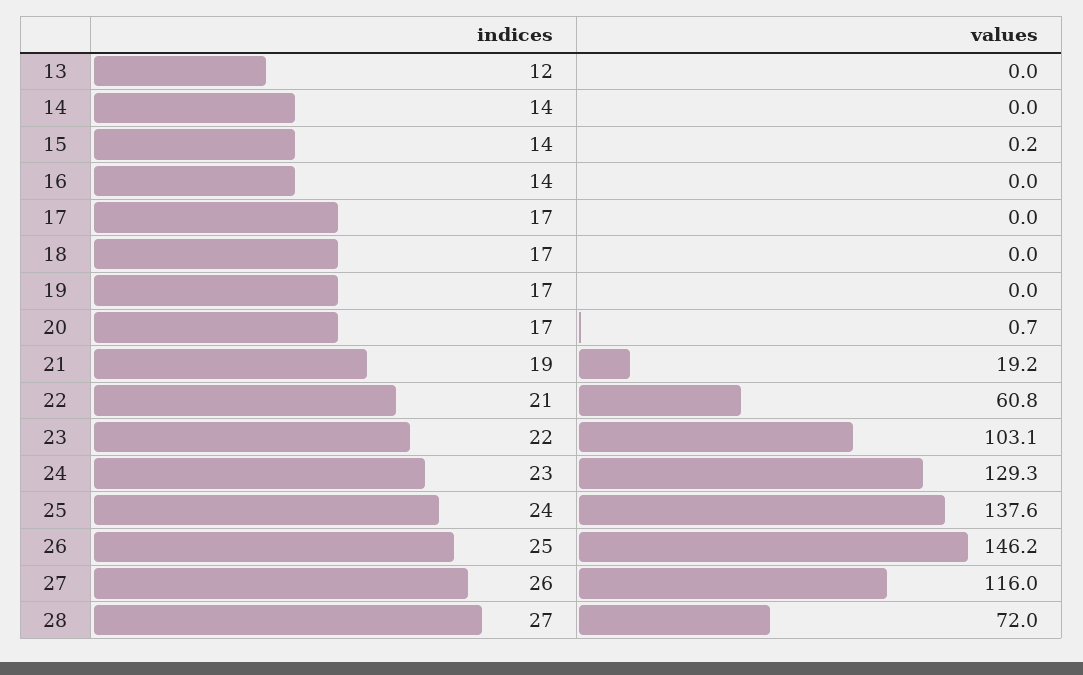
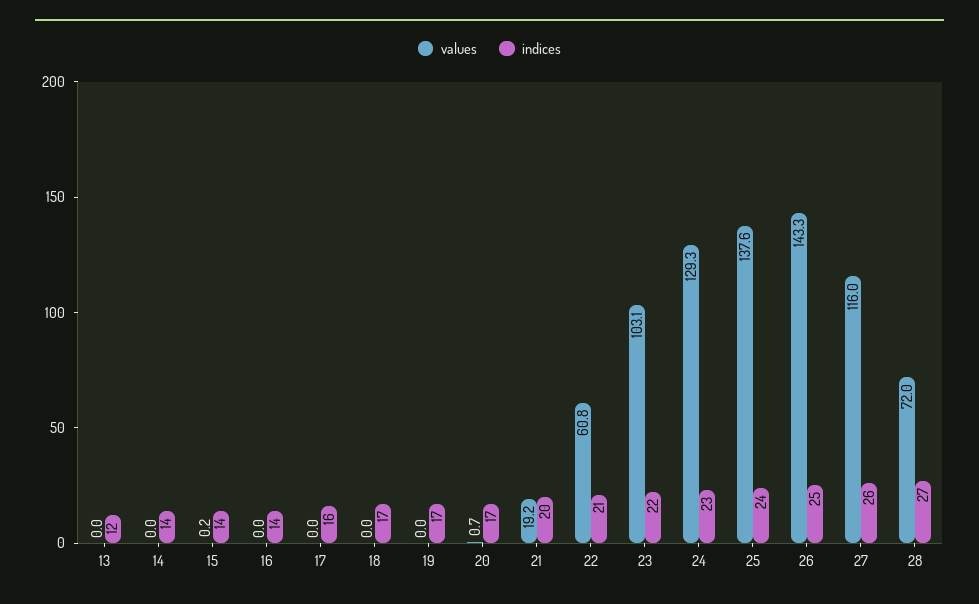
  {
    "indices": {
      "13": 12,
      "14": 14,
      "15": 14,
      "16": 14,
-     "17": 17,
+     "17": 16,
      "18": 17,
      "19": 17,
      "20": 17,
-     "21": 19,
+     "21": 20,
      "22": 21,
      "23": 22,
      "24": 23,
      "25": 24,
      "26": 25,
      "27": 26,
      "28": 27
    },
    "values": {
      "13": 0,
      "14": 0,
      "15": 0.2,
      "16": 0,
      "17": 0,
      "18": 0,
      "19": 0,
      "20": 0.7,
      "21": 19.2,
      "22": 60.8,
      "23": 103.1,
      "24": 129.3,
      "25": 137.6,
-     "26": 146.2,
+     "26": 143.3,
      "27": 116,
      "28": 72
    }
  }

